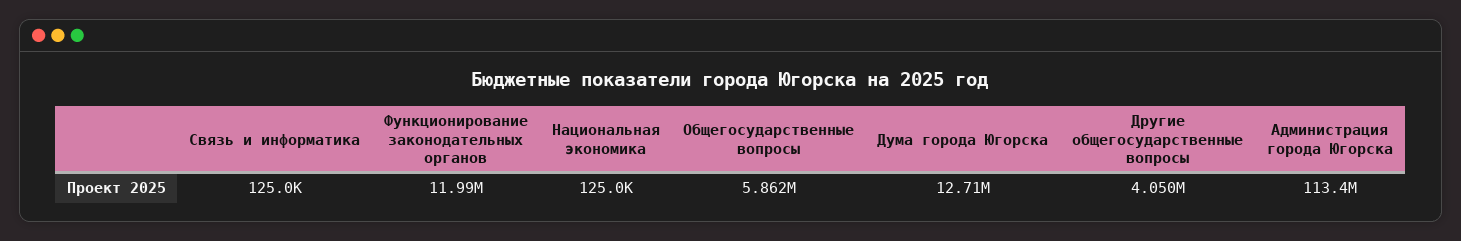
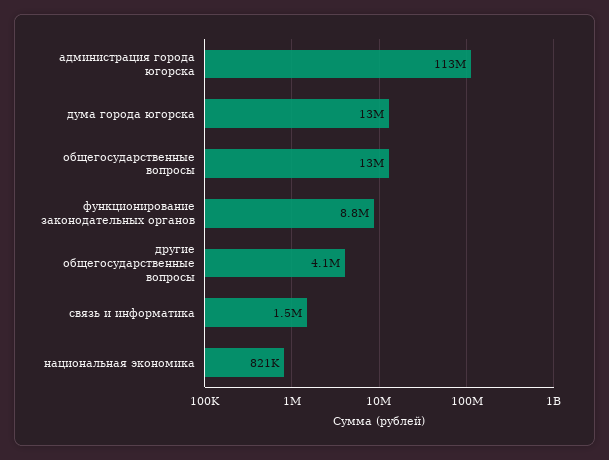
  {
-   "Связь и информатика": 125000,
+   "Связь и информатика": 1500000,
-   "Функционирование законодательных органов": 11990000,
+   "Функционирование законодательных органов": 8800000,
-   "Национальная экономика": 125000,
+   "Национальная экономика": 821000,
-   "Общегосударственные вопросы": 5862000,
+   "Общегосударственные вопросы": 13000000,
    "Дума города Югорска": 12710000,
    "Другие общегосударственные вопросы": 4050000,
    "Администрация города Югорска": 113400000
  }

